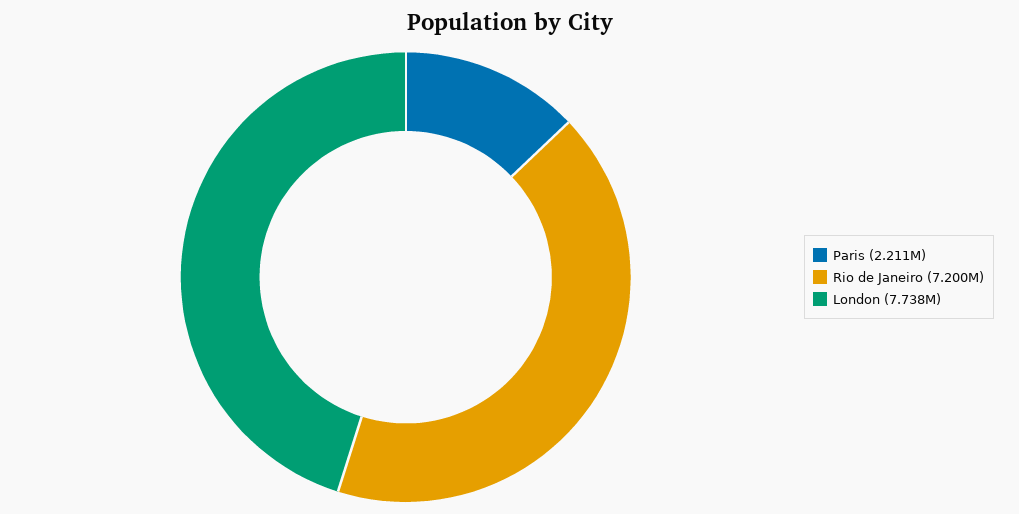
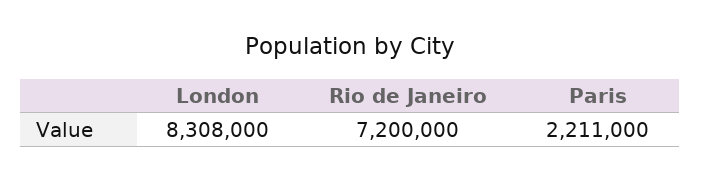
  {
    "Paris": 2211000,
    "Rio de Janeiro": 7200000,
-   "London": 7738000
+   "London": 8308000
  }

